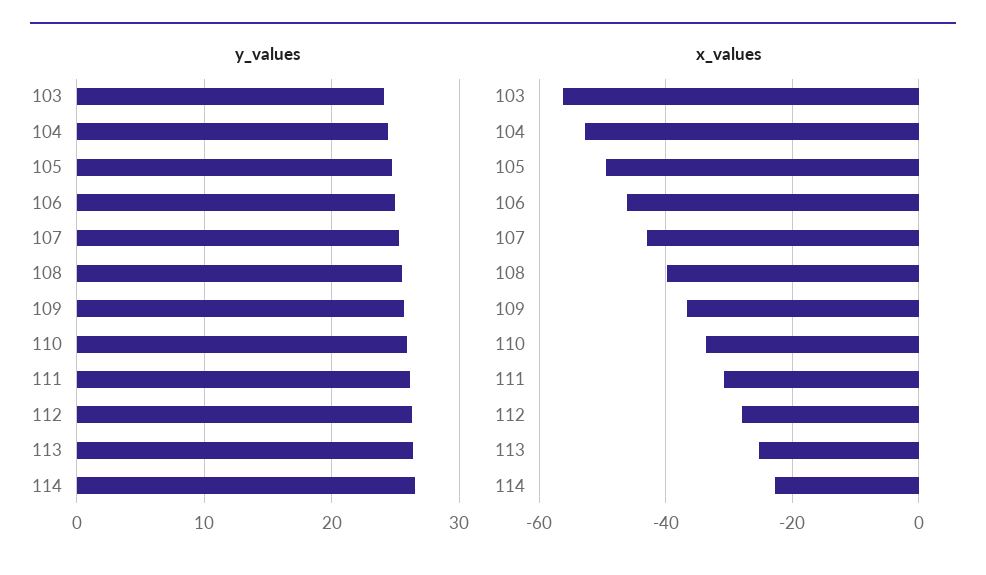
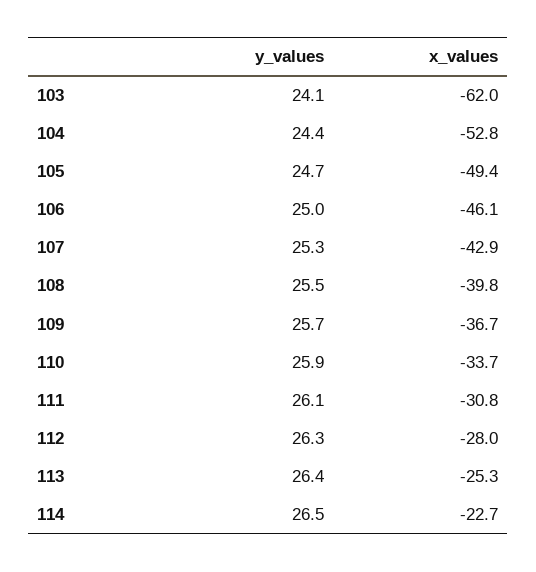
  {
    "y_values": {
      "103": 24.1,
      "104": 24.4,
      "105": 24.7,
      "106": 25,
      "107": 25.3,
      "108": 25.5,
      "109": 25.7,
      "110": 25.9,
      "111": 26.1,
      "112": 26.3,
      "113": 26.4,
      "114": 26.5
    },
    "x_values": {
-     "103": -56,
+     "103": -62,
      "104": -52.8,
      "105": -49.4,
      "106": -46.1,
      "107": -42.9,
      "108": -39.8,
      "109": -36.7,
      "110": -33.7,
      "111": -30.8,
      "112": -28,
      "113": -25.3,
      "114": -22.7
    }
  }

